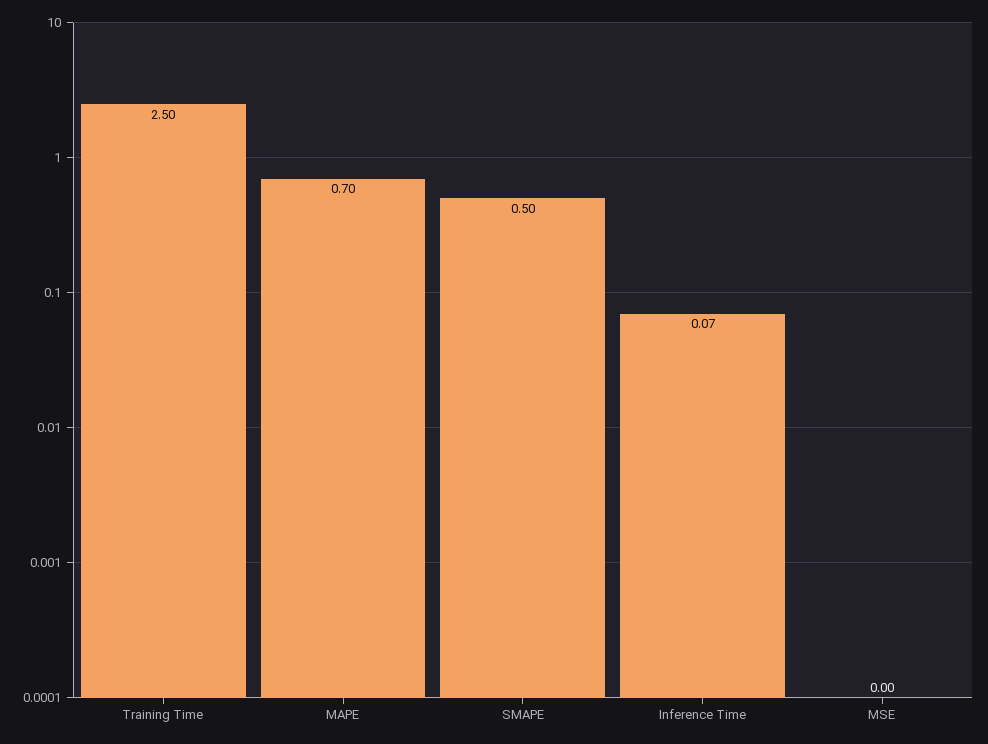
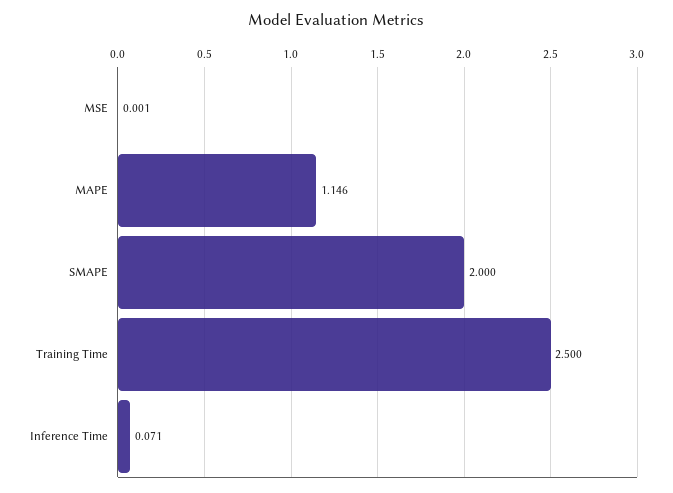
  {
    "Training Time": 2.5,
-   "MAPE": 0.7,
+   "MAPE": 1.146,
-   "SMAPE": 0.5,
+   "SMAPE": 2,
    "Inference Time": 0.071,
    "MSE": 0.001
  }

